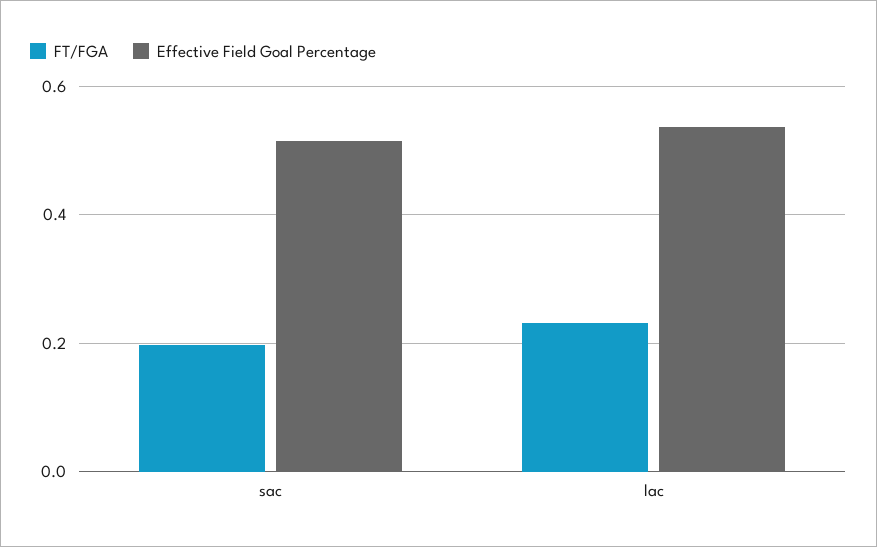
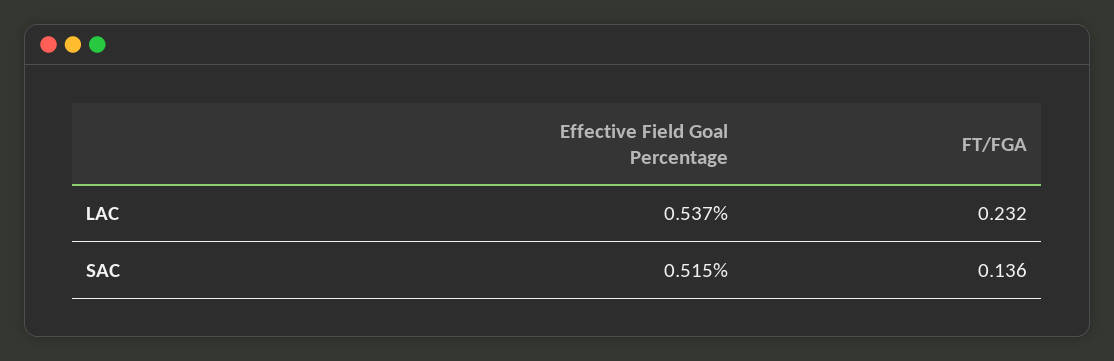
  {
    "FT/FGA": {
-     "sac": 0.2,
+     "sac": 0.136,
      "lac": 0.232
    },
    "Effective Field Goal Percentage": {
      "sac": 0.515,
      "lac": 0.537
    }
  }

